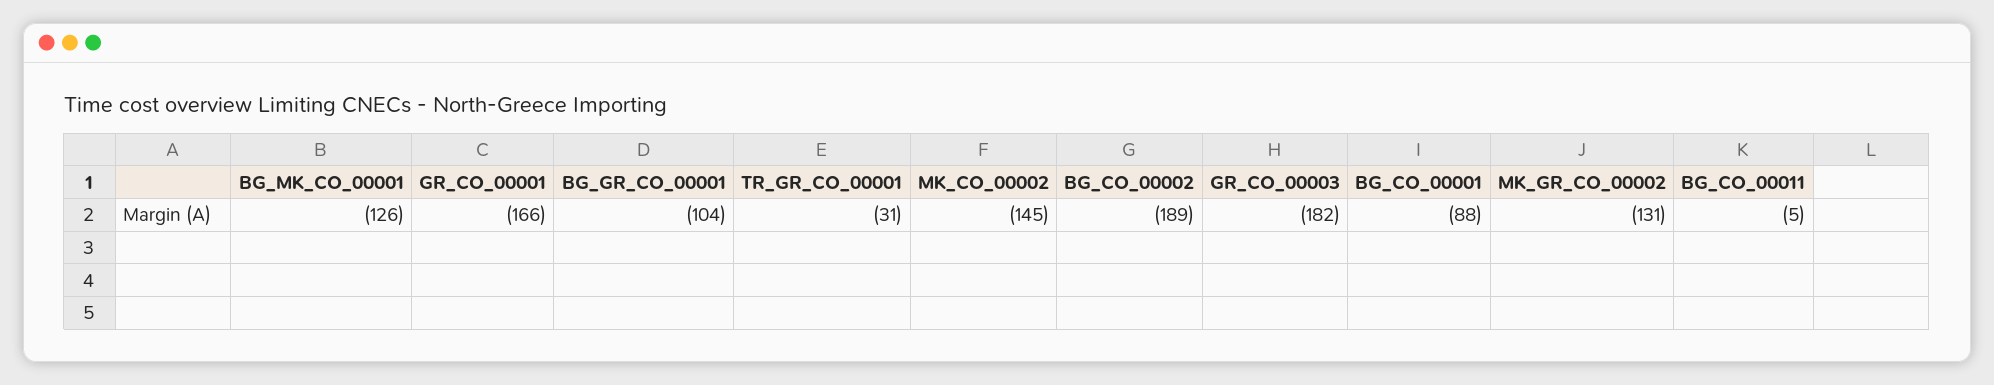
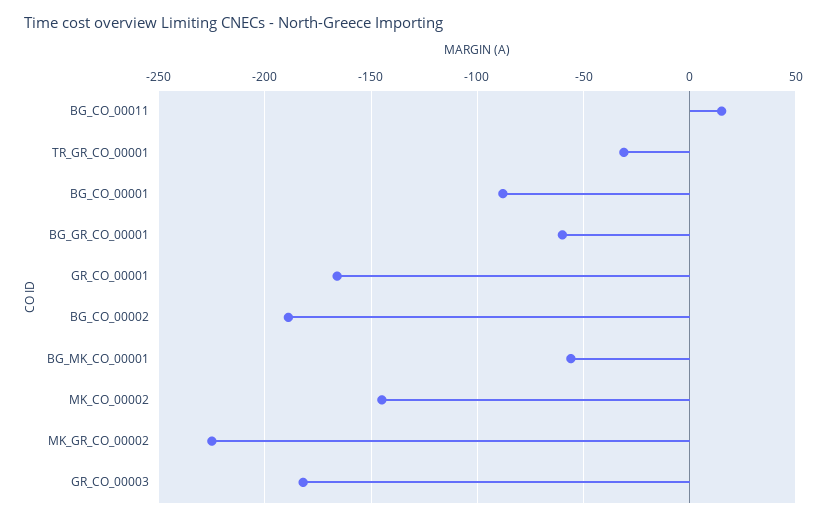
  {
-   "BG_MK_CO_00001": -126,
+   "BG_MK_CO_00001": -55,
    "GR_CO_00001": -166,
-   "BG_GR_CO_00001": -104,
+   "BG_GR_CO_00001": -60,
    "TR_GR_CO_00001": -31,
    "MK_CO_00002": -145,
    "BG_CO_00002": -189,
    "GR_CO_00003": -182,
    "BG_CO_00001": -88,
-   "MK_GR_CO_00002": -131,
+   "MK_GR_CO_00002": -225,
-   "BG_CO_00011": -5
+   "BG_CO_00011": 15
  }

